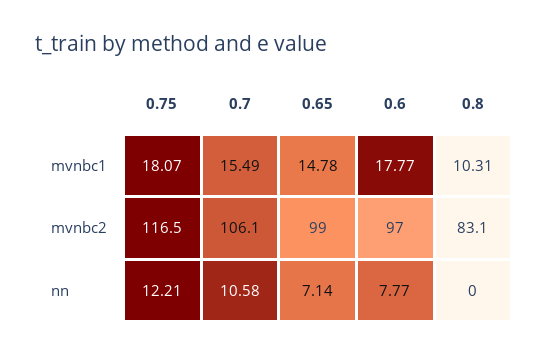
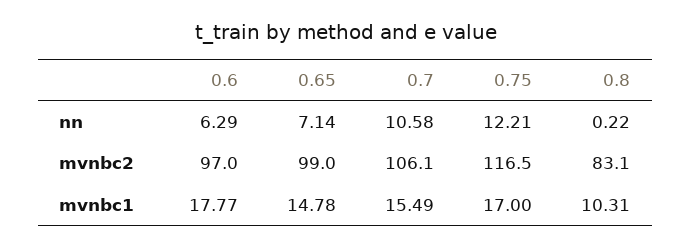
  {
    "0.75": {
-     "mvnbc1": 18.07,
+     "mvnbc1": 17,
      "mvnbc2": 116.5,
      "nn": 12.21
    },
    "0.7": {
      "mvnbc1": 15.49,
      "mvnbc2": 106.1,
      "nn": 10.58
    },
    "0.65": {
      "mvnbc1": 14.78,
      "mvnbc2": 99,
      "nn": 7.14
    },
    "0.6": {
      "mvnbc1": 17.77,
      "mvnbc2": 97,
-     "nn": 7.77
+     "nn": 6.29
    },
    "0.8": {
      "mvnbc1": 10.31,
      "mvnbc2": 83.1,
-     "nn": 0
+     "nn": 0.22
    }
  }

